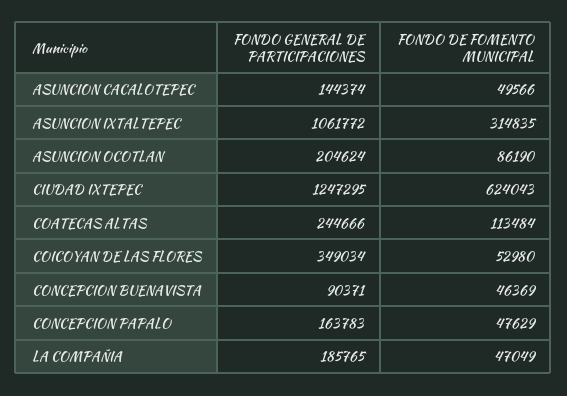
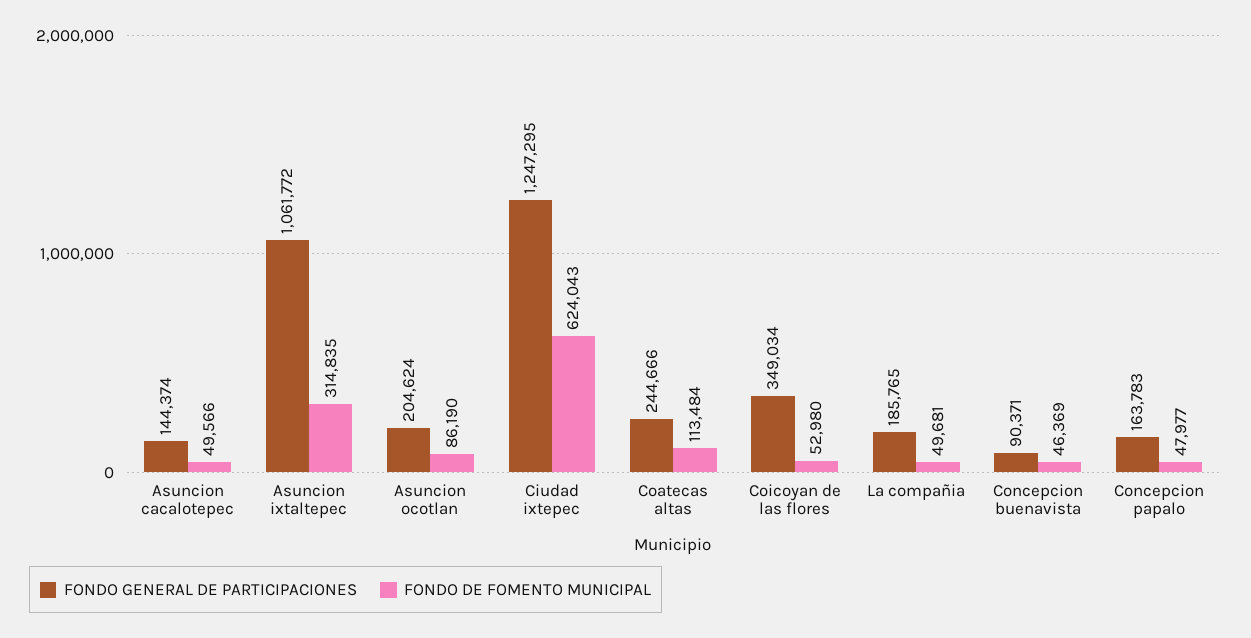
  {
    "FONDO GENERAL DE PARTICIPACIONES": {
      "ASUNCION CACALOTEPEC": 144374,
      "ASUNCION IXTALTEPEC": 1061772,
      "ASUNCION OCOTLAN": 204624,
      "CIUDAD IXTEPEC": 1247295,
      "COATECAS ALTAS": 244666,
      "COICOYAN DE LAS FLORES": 349034,
      "CONCEPCION BUENAVISTA": 90371,
      "CONCEPCION PAPALO": 163783,
      "LA COMPAÑIA": 185765
    },
    "FONDO DE FOMENTO MUNICIPAL": {
      "ASUNCION CACALOTEPEC": 49566,
      "ASUNCION IXTALTEPEC": 314835,
      "ASUNCION OCOTLAN": 86190,
      "CIUDAD IXTEPEC": 624043,
      "COATECAS ALTAS": 113484,
      "COICOYAN DE LAS FLORES": 52980,
      "CONCEPCION BUENAVISTA": 46369,
-     "CONCEPCION PAPALO": 47629,
+     "CONCEPCION PAPALO": 47977,
-     "LA COMPAÑIA": 47049
+     "LA COMPAÑIA": 49681
    }
  }

